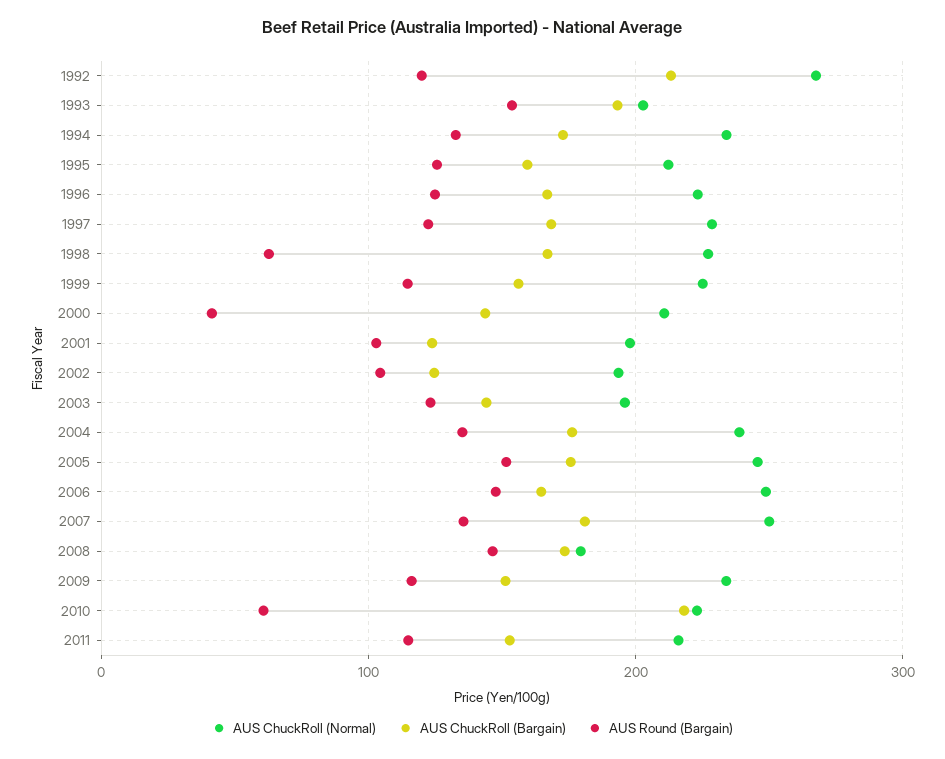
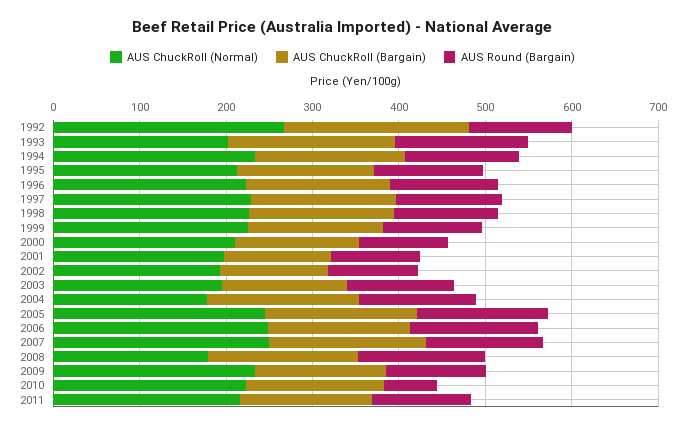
  {
    "AUS ChuckRoll (Normal)": {
      "1992": 270,
      "1993": 200,
      "1994": 230,
      "1995": 210,
      "1996": 220,
      "1997": 230,
      "1998": 230,
      "1999": 230,
      "2000": 210,
      "2001": 200,
      "2002": 190,
      "2003": 200,
-     "2004": 240,
+     "2004": 180,
      "2005": 250,
      "2006": 250,
      "2007": 250,
      "2008": 180,
      "2009": 230,
      "2010": 220,
      "2011": 220
    },
    "AUS ChuckRoll (Bargain)": {
      "1992": 210,
      "1993": 190,
      "1994": 170,
      "1995": 160,
      "1996": 170,
      "1997": 170,
      "1998": 170,
      "1999": 160,
      "2000": 140,
      "2001": 120,
      "2002": 120,
      "2003": 140,
      "2004": 180,
      "2005": 180,
      "2006": 160,
      "2007": 180,
      "2008": 170,
      "2009": 150,
-     "2010": 220,
+     "2010": 160,
      "2011": 150
    },
    "AUS Round (Bargain)": {
      "1992": 120,
      "1993": 150,
      "1994": 130,
      "1995": 130,
      "1996": 120,
      "1997": 120,
-     "1998": 60,
+     "1998": 120,
      "1999": 110,
-     "2000": 40,
+     "2000": 100,
      "2001": 100,
      "2002": 100,
      "2003": 120,
      "2004": 140,
      "2005": 150,
      "2006": 150,
      "2007": 140,
      "2008": 150,
      "2009": 120,
      "2010": 60,
      "2011": 110
    }
  }

